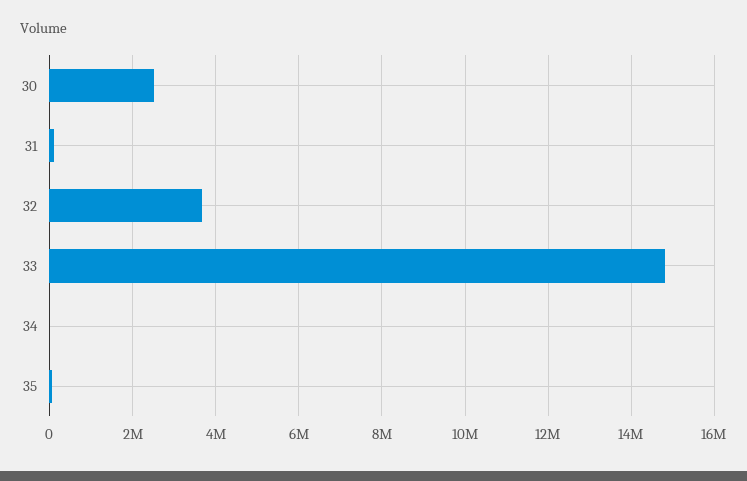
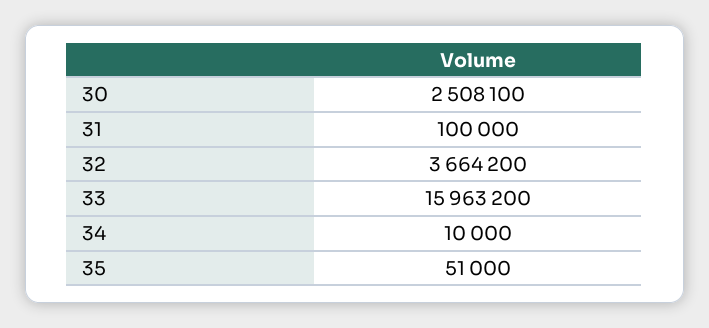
  {
    "30": 2508100,
    "31": 100000,
    "32": 3664200,
-   "33": 14800000,
+   "33": 15963200,
    "34": 10000,
    "35": 51000
  }

